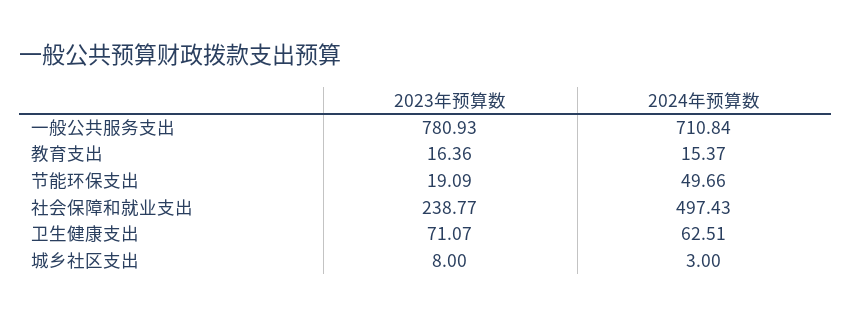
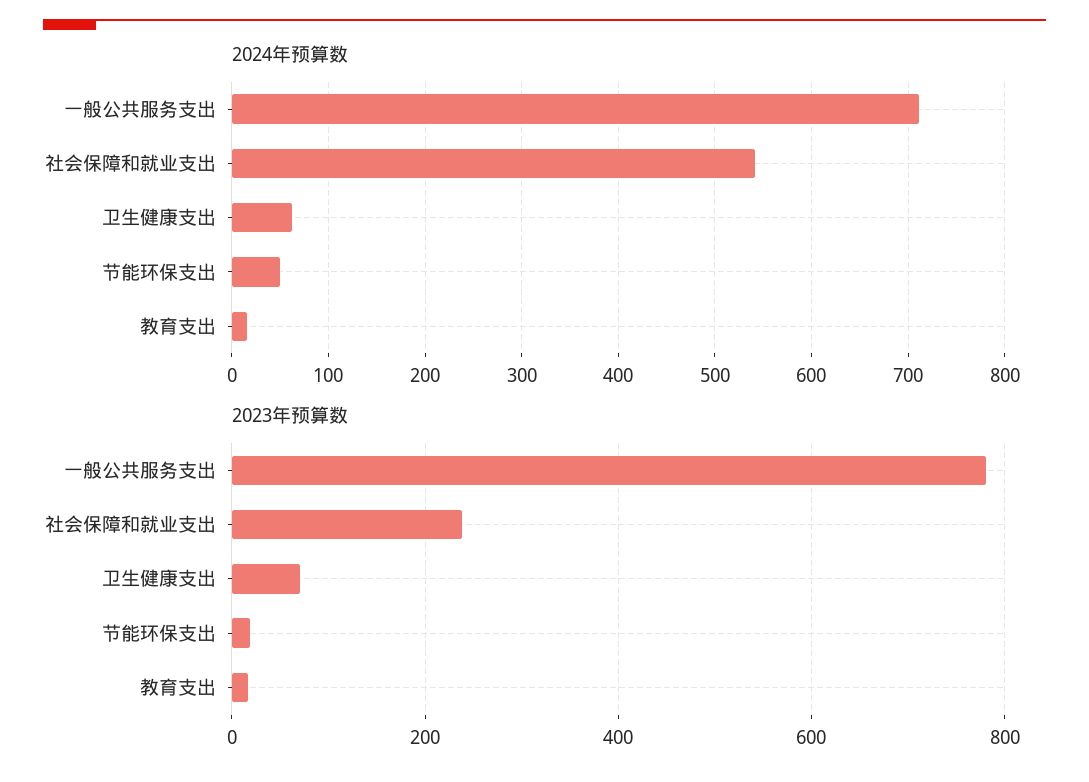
  {
    "2023年预算数": {
      "一般公共服务支出": 780.93,
      "教育支出": 16.36,
      "节能环保支出": 19.09,
      "社会保障和就业支出": 238.77,
-     "卫生健康支出": 71.07,
+     "卫生健康支出": 71.07
-     "城乡社区支出": 8
    },
    "2024年预算数": {
      "一般公共服务支出": 710.84,
      "教育支出": 15.37,
      "节能环保支出": 49.66,
-     "社会保障和就业支出": 497.43,
+     "社会保障和就业支出": 540,
-     "卫生健康支出": 62.51,
+     "卫生健康支出": 62.51
-     "城乡社区支出": 3
    }
  }

